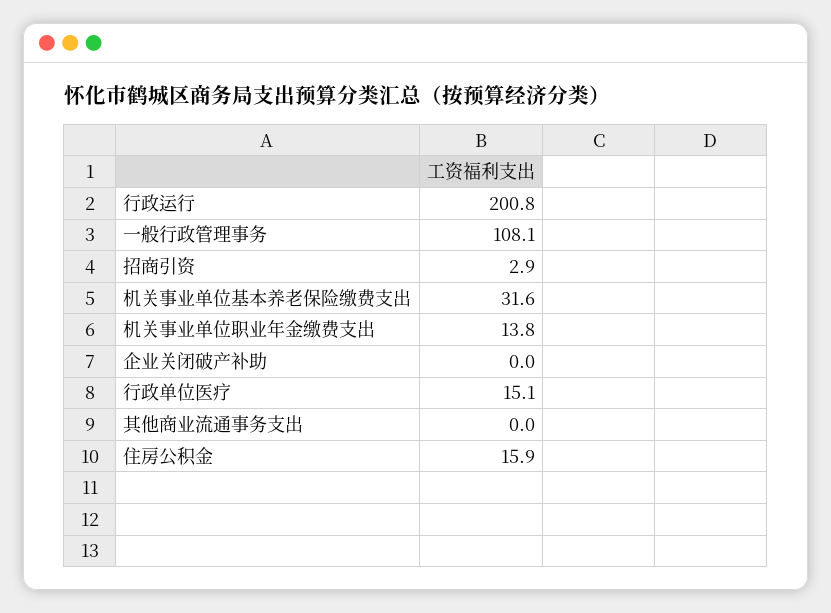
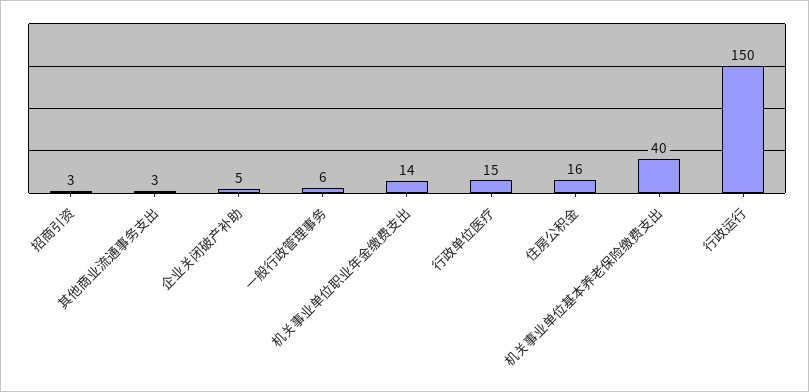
  {
-   "行政运行": 200.8,
+   "行政运行": 150,
-   "一般行政管理事务": 108.1,
+   "一般行政管理事务": 6,
    "招商引资": 2.9,
-   "机关事业单位基本养老保险缴费支出": 31.6,
+   "机关事业单位基本养老保险缴费支出": 40,
    "机关事业单位职业年金缴费支出": 13.8,
-   "企业关闭破产补助": 0,
+   "企业关闭破产补助": 5,
    "行政单位医疗": 15.1,
-   "其他商业流通事务支出": 0,
+   "其他商业流通事务支出": 3,
    "住房公积金": 15.9
  }

